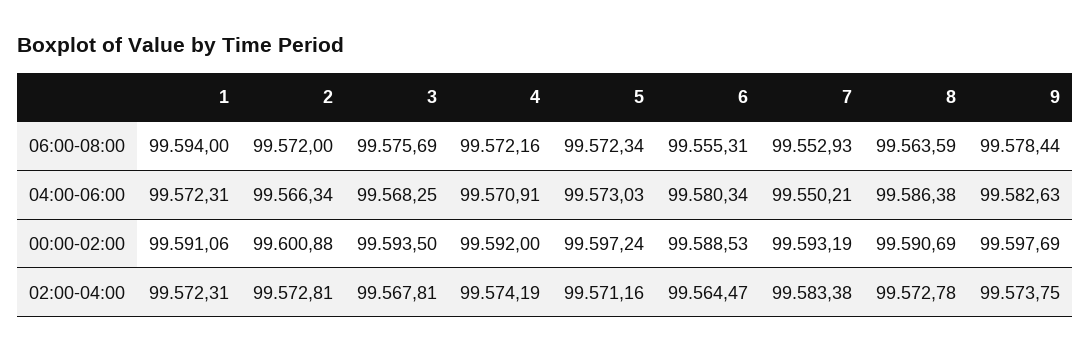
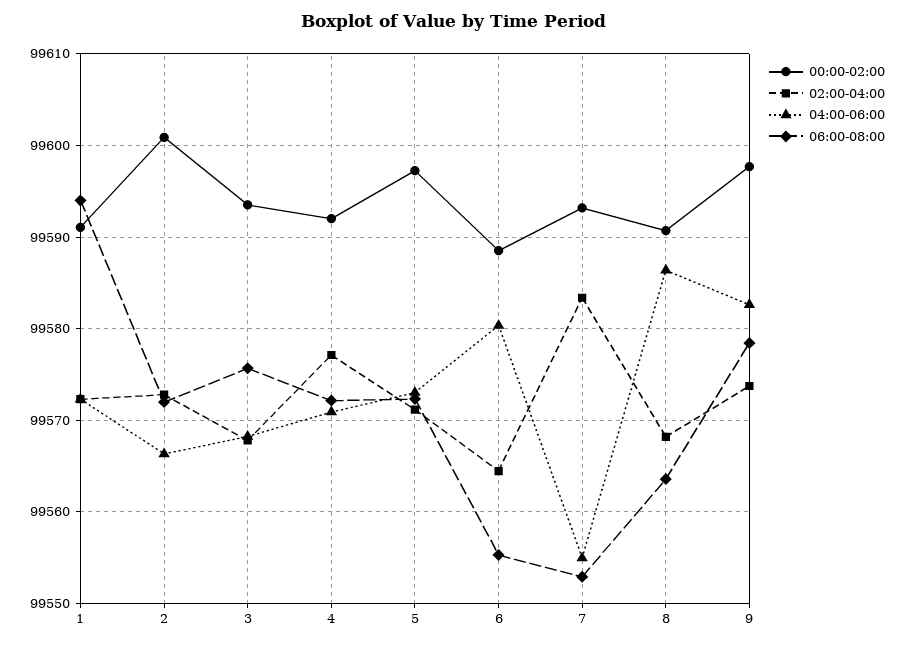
  {
    "06:00-08:00": {
      "1": 99594,
      "2": 99572,
      "3": 99575.69,
      "4": 99572.16,
      "5": 99572.34,
      "6": 99555.31,
      "7": 99552.93,
      "8": 99563.59,
      "9": 99578.44
    },
    "04:00-06:00": {
      "1": 99572.31,
      "2": 99566.34,
      "3": 99568.25,
      "4": 99570.91,
      "5": 99573.03,
      "6": 99580.34,
-     "7": 99550.21,
+     "7": 99555,
      "8": 99586.38,
      "9": 99582.63
    },
    "00:00-02:00": {
      "1": 99591.06,
      "2": 99600.88,
      "3": 99593.5,
      "4": 99592,
      "5": 99597.24,
      "6": 99588.53,
      "7": 99593.19,
      "8": 99590.69,
      "9": 99597.69
    },
    "02:00-04:00": {
      "1": 99572.31,
      "2": 99572.81,
      "3": 99567.81,
-     "4": 99574.19,
+     "4": 99577,
      "5": 99571.16,
      "6": 99564.47,
      "7": 99583.38,
-     "8": 99572.78,
+     "8": 99568,
      "9": 99573.75
    }
  }

